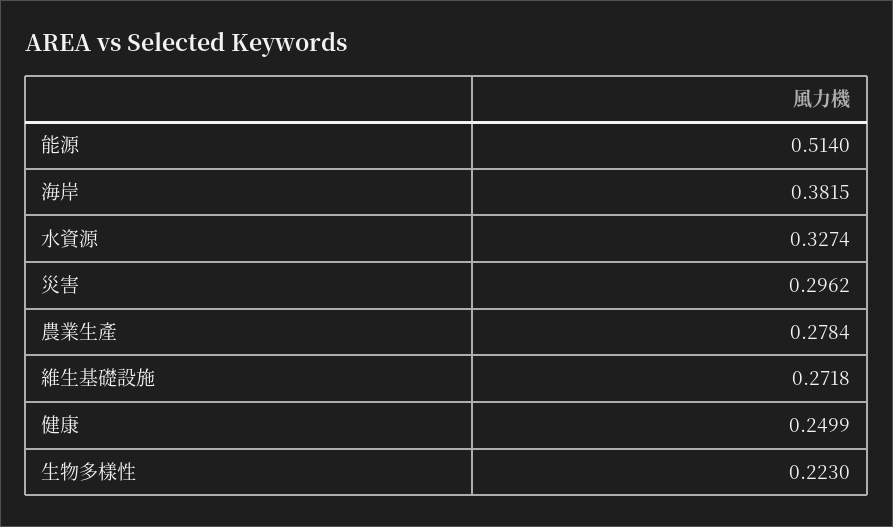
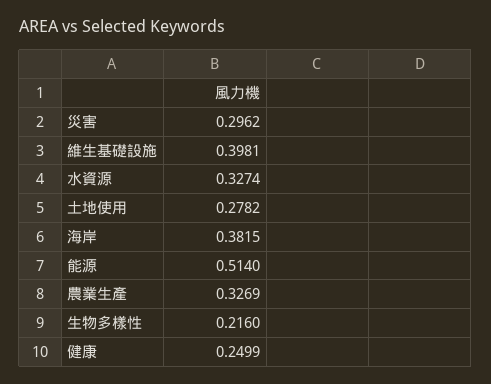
  {
    "能源": 0.514,
    "海岸": 0.3815,
    "水資源": 0.3274,
    "災害": 0.2962,
-   "農業生產": 0.2784,
+   "農業生產": 0.3269,
-   "維生基礎設施": 0.2718,
+   "維生基礎設施": 0.3981,
    "健康": 0.2499,
-   "生物多樣性": 0.223
+   "生物多樣性": 0.216,
+   "土地使用": 0.2782
  }

